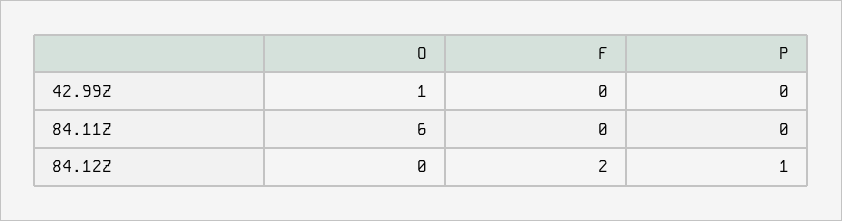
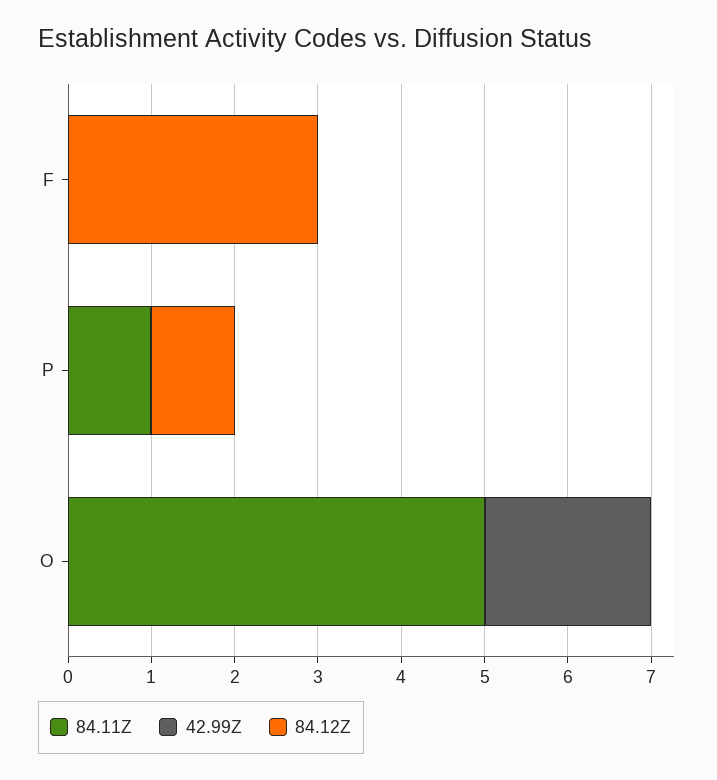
  {
    "42.99Z": {
-     "O": 1,
+     "O": 2,
      "F": 0,
      "P": 0
    },
    "84.11Z": {
-     "O": 6,
+     "O": 5,
      "F": 0,
-     "P": 0
+     "P": 1
    },
    "84.12Z": {
      "O": 0,
-     "F": 2,
+     "F": 3,
      "P": 1
    }
  }

